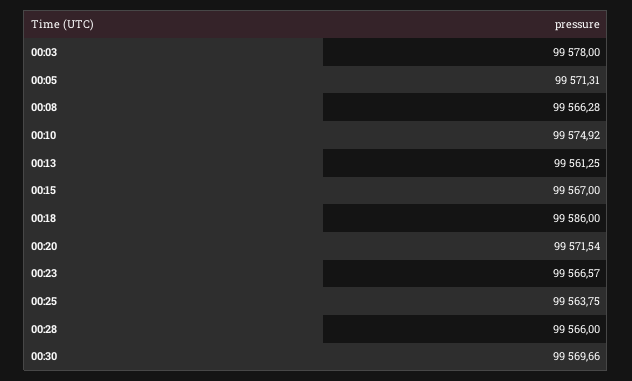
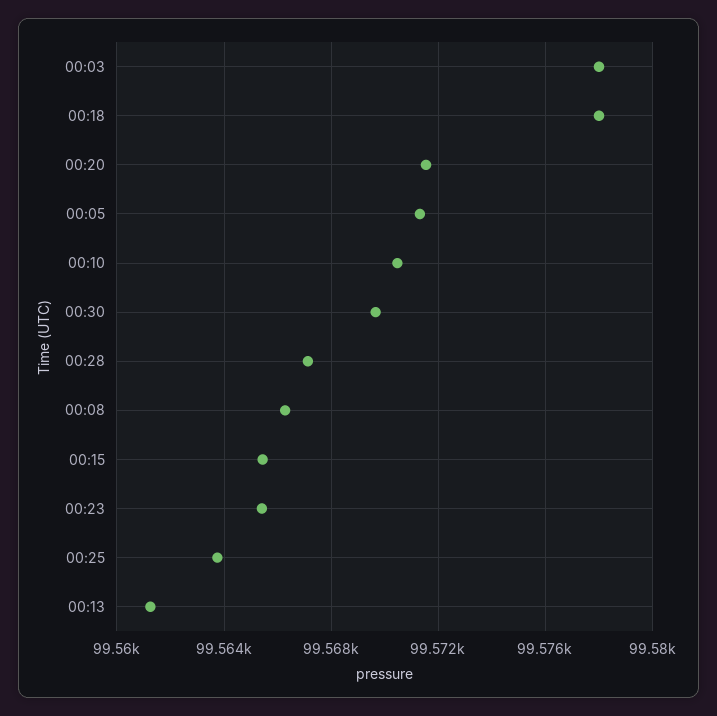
  {
    "00:03": 99578,
    "00:05": 99571.31,
    "00:08": 99566.28,
-   "00:10": 99574.92,
+   "00:10": 99570.5,
    "00:13": 99561.25,
-   "00:15": 99567,
+   "00:15": 99565.5,
-   "00:18": 99586,
+   "00:18": 99578,
    "00:20": 99571.54,
-   "00:23": 99566.57,
+   "00:23": 99565.5,
    "00:25": 99563.75,
-   "00:28": 99566,
+   "00:28": 99567,
    "00:30": 99569.66
  }

